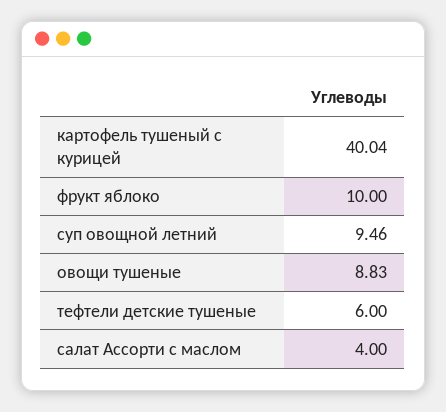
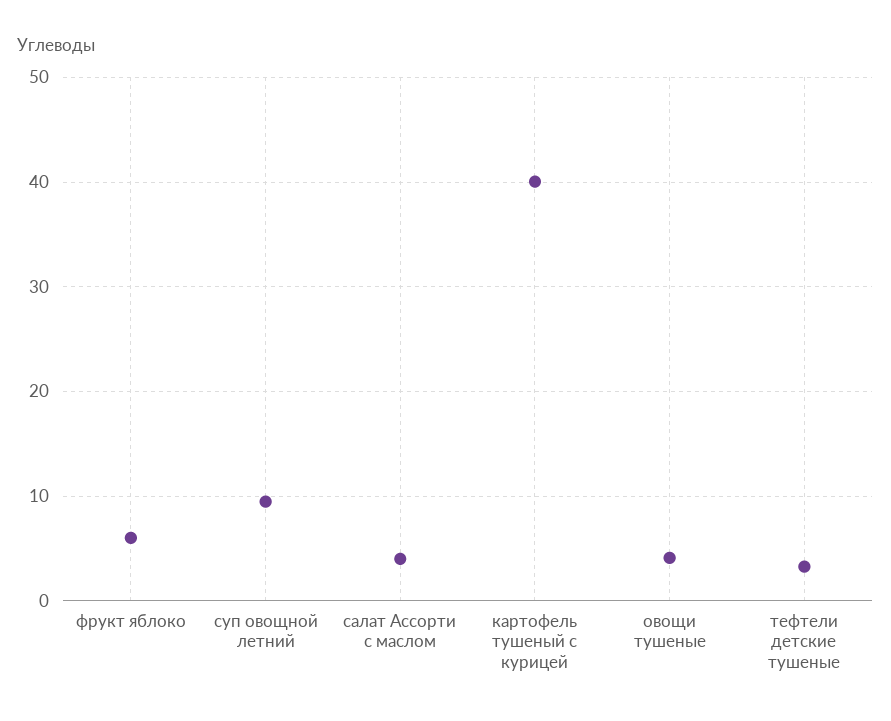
  {
    "картофель тушеный с курицей": 40.04,
-   "фрукт яблоко": 10,
+   "фрукт яблоко": 6,
    "суп овощной летний": 9.46,
-   "овощи тушеные": 8.83,
+   "овощи тушеные": 4,
-   "тефтели детские тушеные": 6,
+   "тефтели детские тушеные": 3,
    "салат Ассорти с маслом": 4
  }

